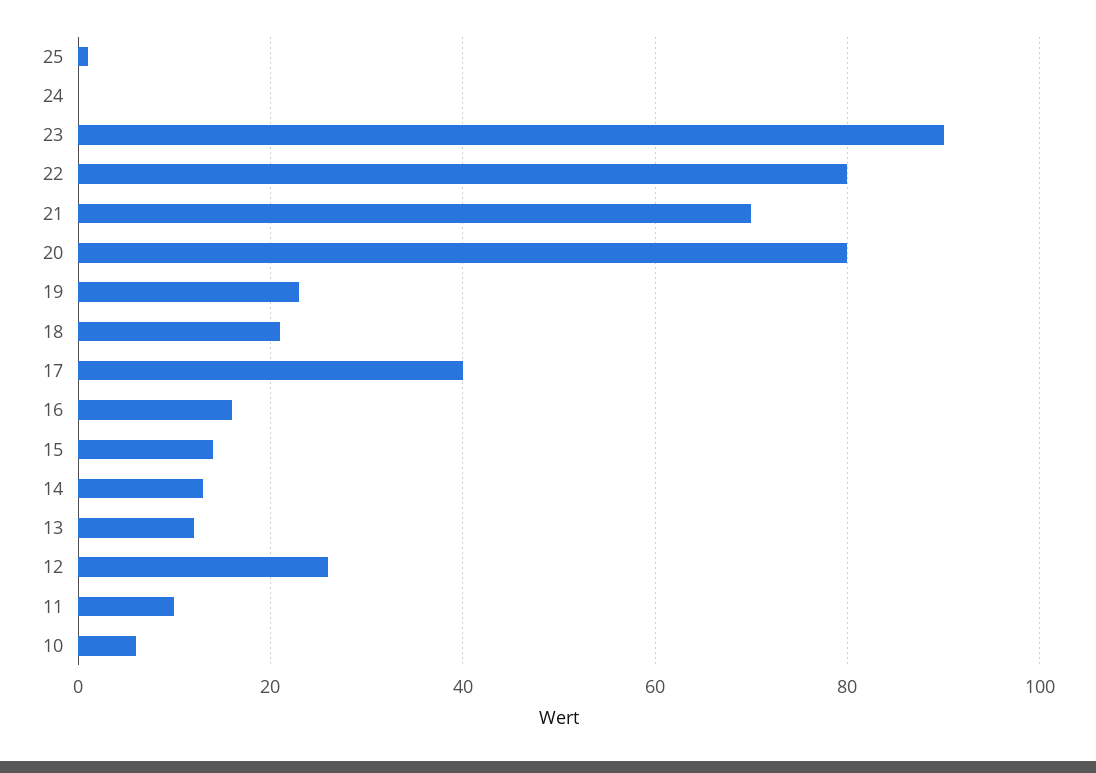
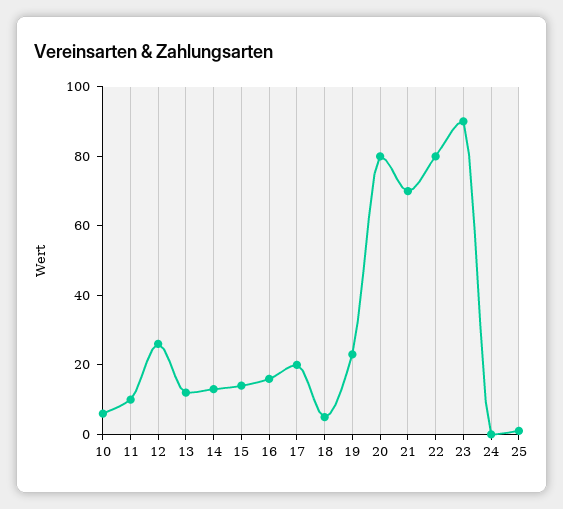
  {
    "25": 0,
    "24": 0,
    "23": 90,
    "22": 80,
    "21": 70,
    "20": 80,
    "19": 25,
-   "18": 20,
+   "18": 5,
-   "17": 40,
+   "17": 20,
    "16": 15,
    "15": 15,
    "14": 15,
    "13": 10,
    "12": 25,
    "11": 10,
    "10": 5
  }

